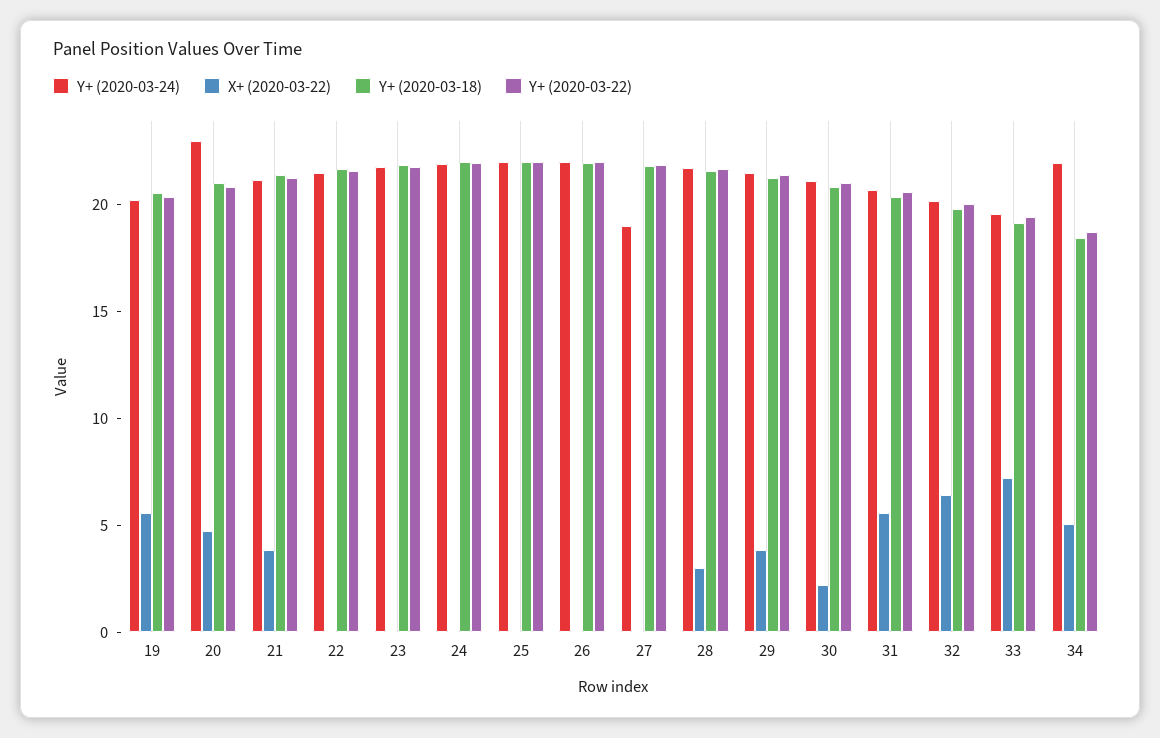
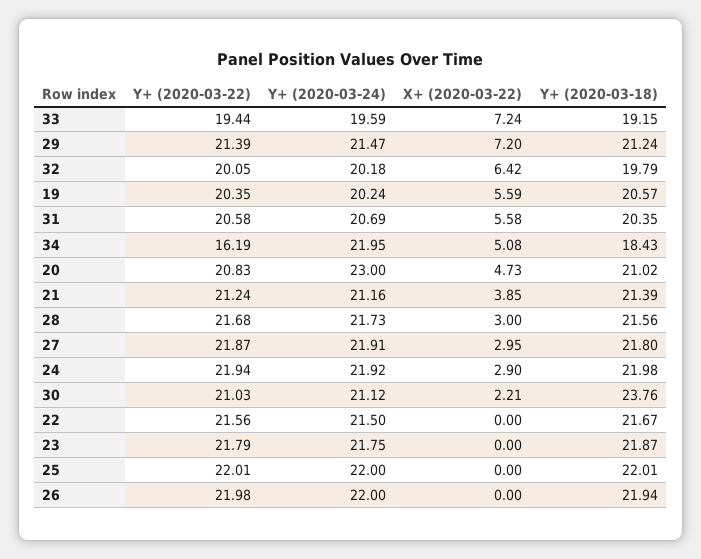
  {
    "Y+ (2020-03-24)": {
      "19": 20.24,
      "20": 23,
      "21": 21.16,
      "22": 21.5,
      "23": 21.75,
      "24": 21.92,
      "25": 22,
      "26": 22,
-     "27": 19,
+     "27": 21.91,
      "28": 21.73,
      "29": 21.47,
      "30": 21.12,
      "31": 20.69,
      "32": 20.18,
      "33": 19.59,
      "34": 21.95
    },
    "X+ (2020-03-22)": {
      "19": 5.59,
      "20": 4.73,
      "21": 3.85,
      "22": 0,
      "23": 0,
-     "24": 0,
+     "24": 2.9,
      "25": 0,
      "26": 0,
-     "27": 0,
+     "27": 2.95,
      "28": 3,
-     "29": 4,
+     "29": 7.2,
      "30": 2.21,
      "31": 5.58,
      "32": 6.42,
      "33": 7.24,
      "34": 5.08
    },
    "Y+ (2020-03-18)": {
      "19": 20.57,
      "20": 21.02,
      "21": 21.39,
      "22": 21.67,
      "23": 21.87,
      "24": 21.98,
      "25": 22.01,
      "26": 21.94,
      "27": 21.8,
      "28": 21.56,
      "29": 21.24,
-     "30": 21,
+     "30": 23.76,
      "31": 20.35,
      "32": 19.79,
      "33": 19.15,
      "34": 18.43
    },
    "Y+ (2020-03-22)": {
      "19": 20.35,
      "20": 20.83,
      "21": 21.24,
      "22": 21.56,
      "23": 21.79,
      "24": 21.94,
      "25": 22.01,
      "26": 21.98,
      "27": 21.87,
      "28": 21.68,
      "29": 21.39,
      "30": 21.03,
      "31": 20.58,
      "32": 20.05,
      "33": 19.44,
-     "34": 19
+     "34": 16.19
    }
  }

